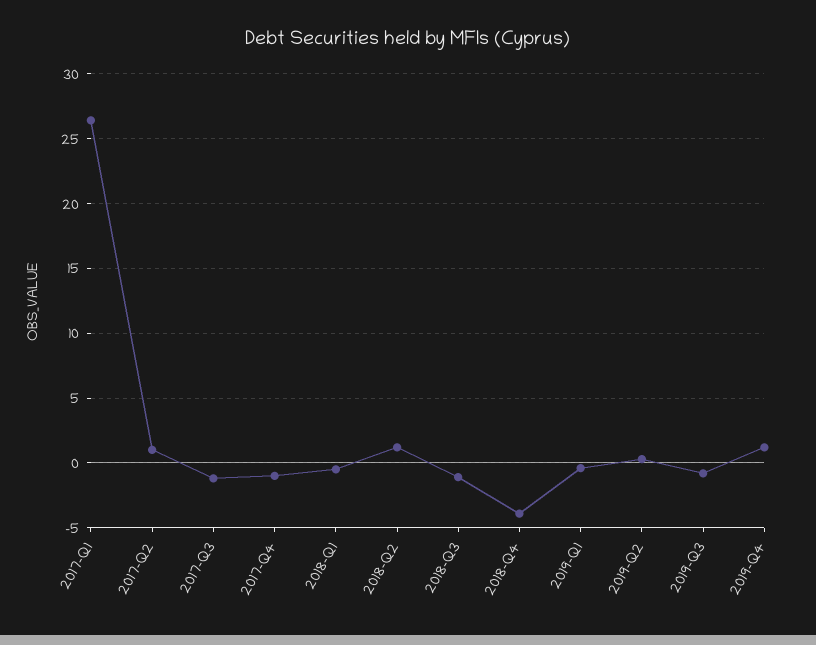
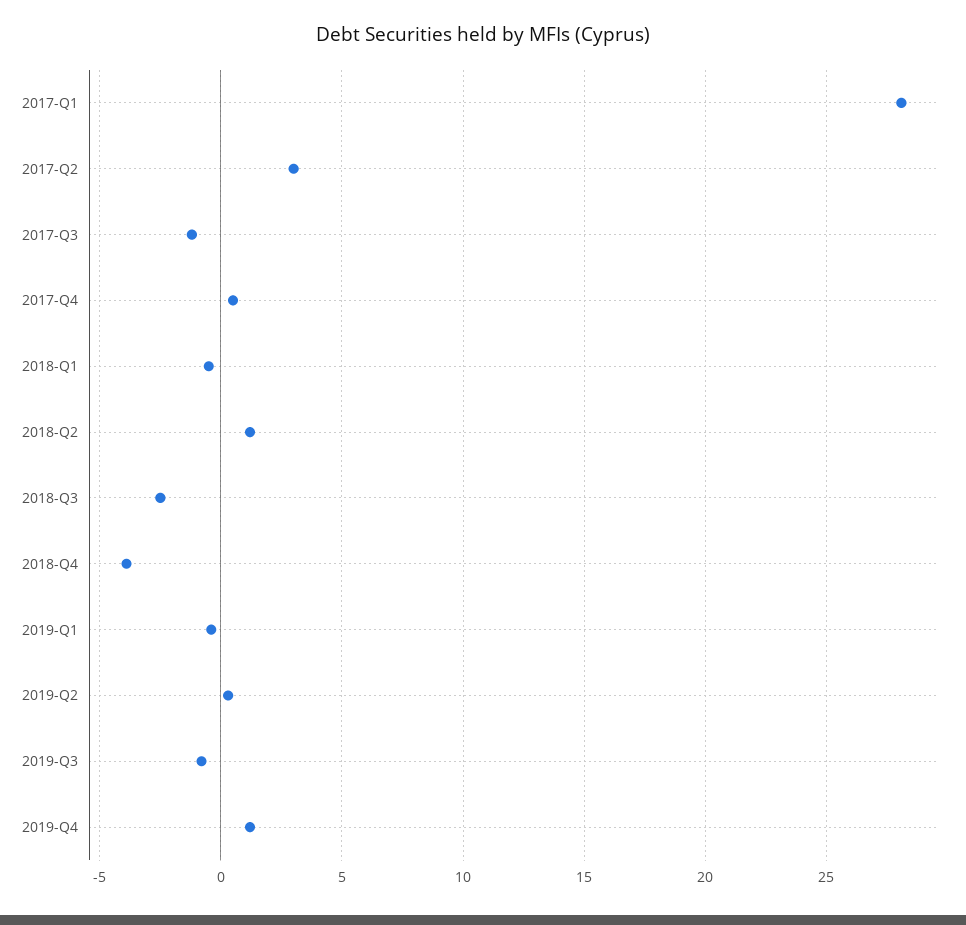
  {
-   "2017-Q1": 26.5,
+   "2017-Q1": 28,
-   "2017-Q2": 1,
+   "2017-Q2": 3,
    "2017-Q3": -1,
-   "2017-Q4": -1,
+   "2017-Q4": 0.5,
    "2018-Q1": -0.5,
    "2018-Q2": 1,
-   "2018-Q3": -1,
+   "2018-Q3": -2.5,
    "2018-Q4": -4,
    "2019-Q1": -0.5,
    "2019-Q2": 0.5,
    "2019-Q3": -1,
    "2019-Q4": 1
  }

